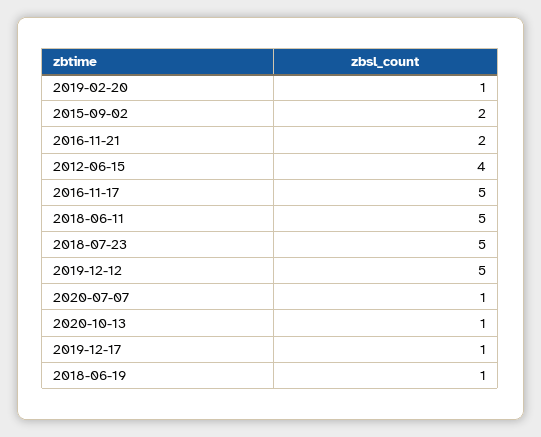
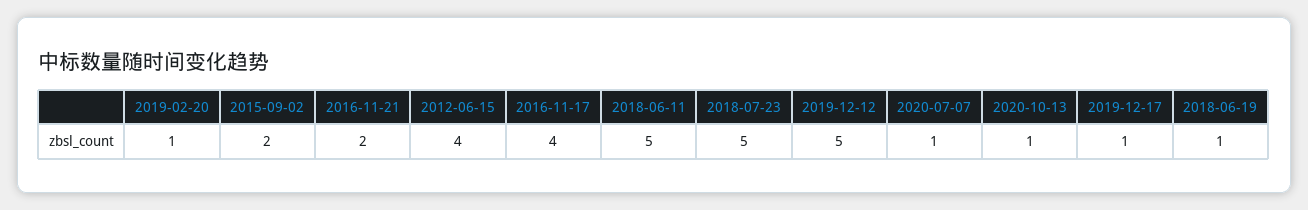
  {
    "2019-02-20": 1,
    "2015-09-02": 2,
    "2016-11-21": 2,
    "2012-06-15": 4,
-   "2016-11-17": 5,
+   "2016-11-17": 4,
    "2018-06-11": 5,
    "2018-07-23": 5,
    "2019-12-12": 5,
    "2020-07-07": 1,
    "2020-10-13": 1,
    "2019-12-17": 1,
    "2018-06-19": 1
  }

